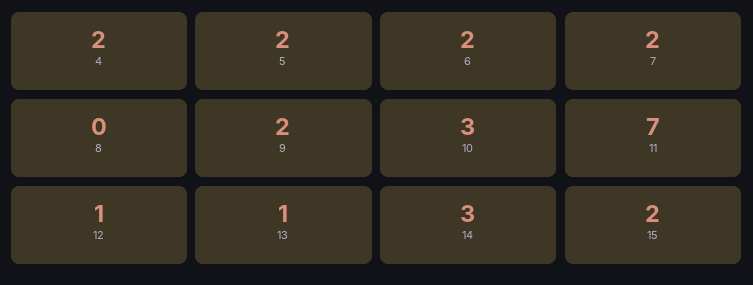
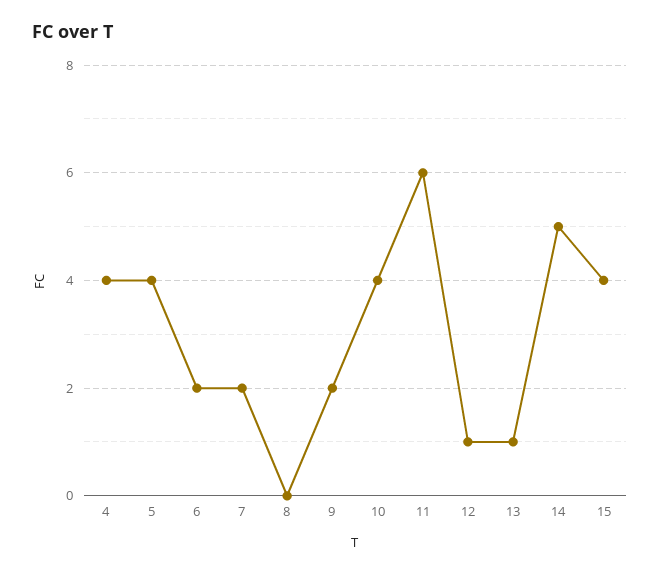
  {
-   "4": 2,
+   "4": 4,
-   "5": 2,
+   "5": 4,
    "6": 2,
    "7": 2,
    "8": 0,
    "9": 2,
-   "10": 3,
+   "10": 4,
-   "11": 7,
+   "11": 6,
    "12": 1,
    "13": 1,
-   "14": 3,
+   "14": 5,
-   "15": 2
+   "15": 4
  }

